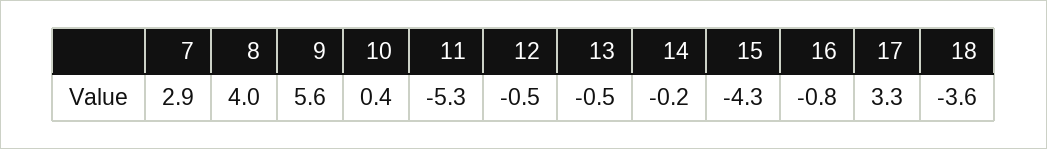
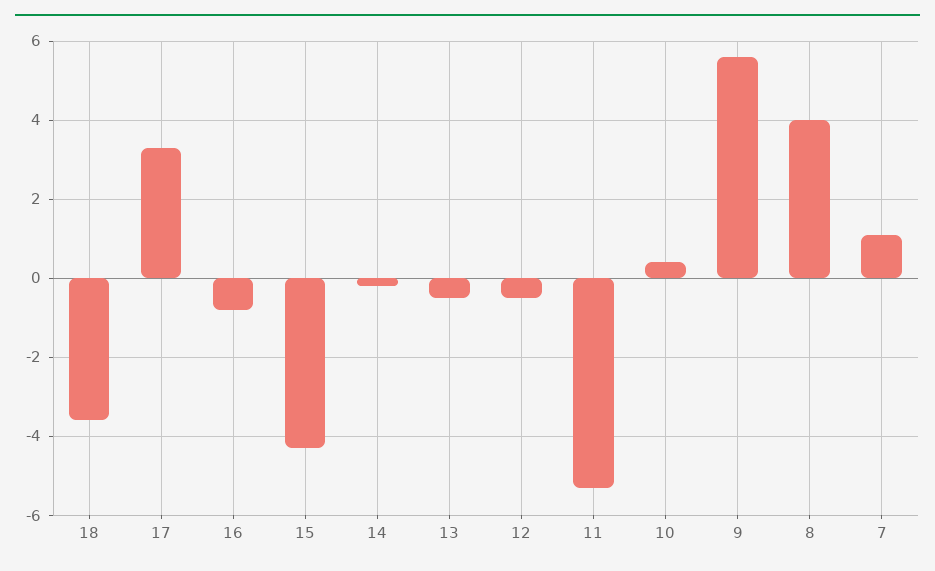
  {
-   "7": 2.9,
+   "7": 1,
    "8": 4,
    "9": 5.6,
    "10": 0.4,
    "11": -5.3,
    "12": -0.5,
    "13": -0.5,
    "14": -0.2,
    "15": -4.3,
    "16": -0.8,
    "17": 3.3,
    "18": -3.6
  }

